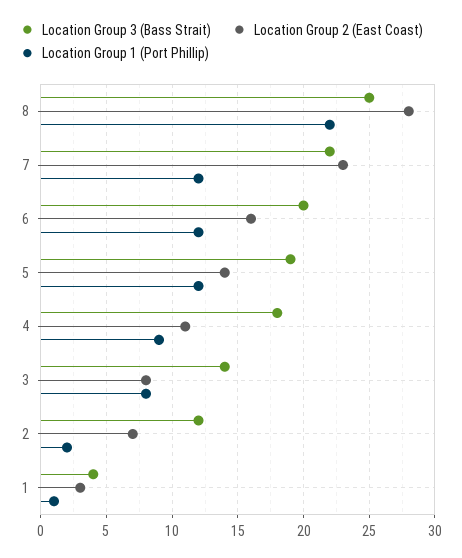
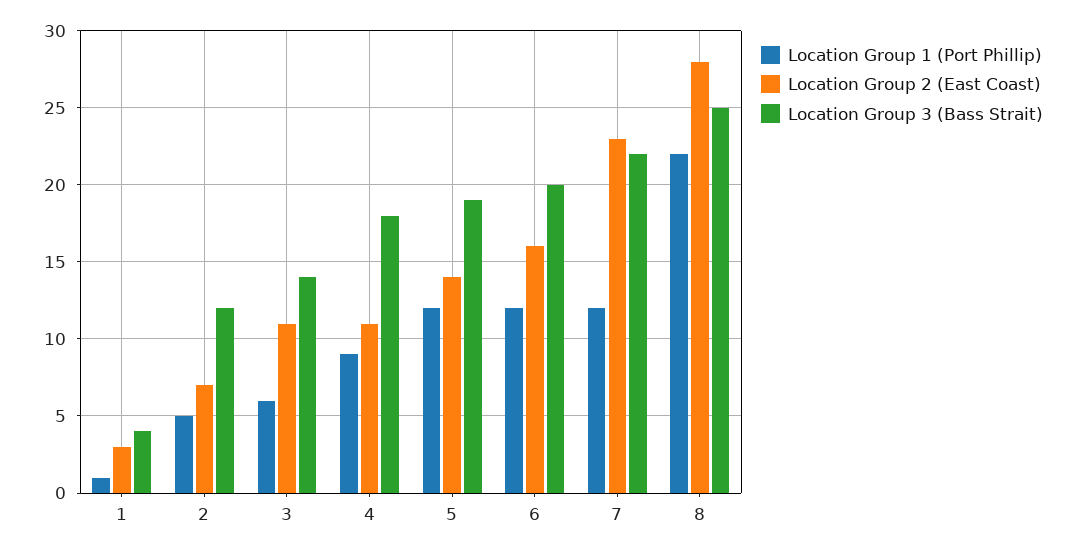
  {
    "Location Group 3 (Bass Strait)": {
      "8": 25,
      "7": 22,
      "6": 20,
      "5": 19,
      "4": 18,
      "3": 14,
      "2": 12,
      "1": 4
    },
    "Location Group 2 (East Coast)": {
      "8": 28,
      "7": 23,
      "6": 16,
      "5": 14,
      "4": 11,
-     "3": 8,
+     "3": 11,
      "2": 7,
      "1": 3
    },
    "Location Group 1 (Port Phillip)": {
      "8": 22,
      "7": 12,
      "6": 12,
      "5": 12,
      "4": 9,
-     "3": 8,
+     "3": 6,
-     "2": 2,
+     "2": 5,
      "1": 1
    }
  }

